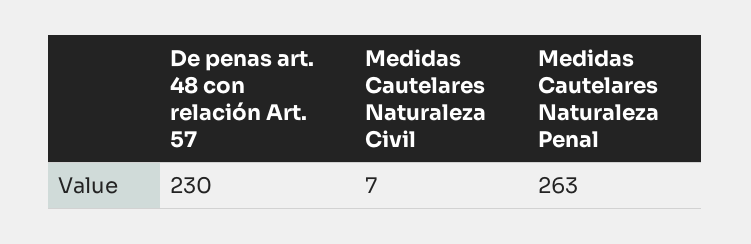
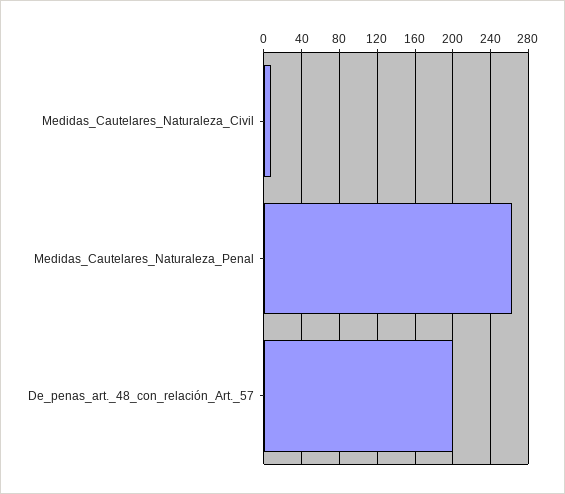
  {
-   "De penas art. 48 con relación Art. 57": 230,
+   "De penas art. 48 con relación Art. 57": 200,
    "Medidas Cautelares Naturaleza Civil": 7,
    "Medidas Cautelares Naturaleza Penal": 263
  }

